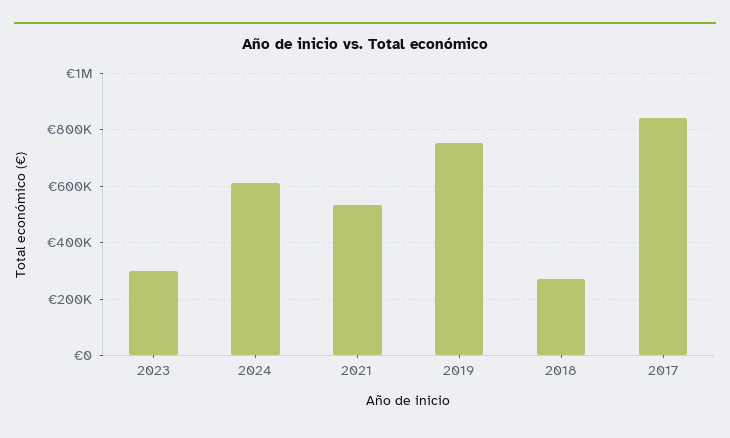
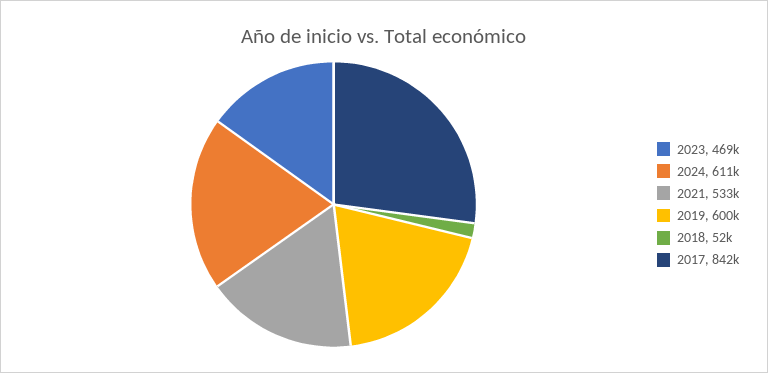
  {
-   "2023": 300000,
+   "2023": 469000,
    "2024": 611000,
    "2021": 533000,
-   "2019": 750000,
+   "2019": 600000,
-   "2018": 275000,
+   "2018": 52000,
    "2017": 842000
  }

